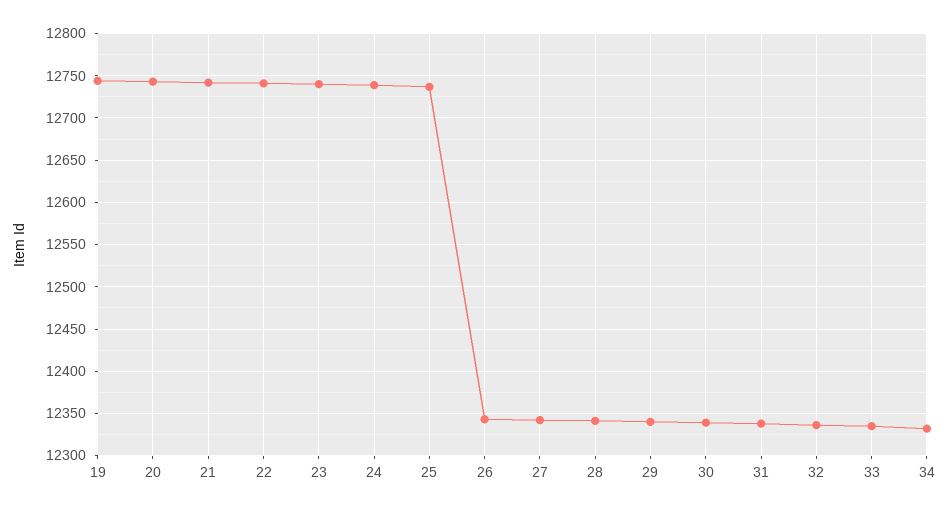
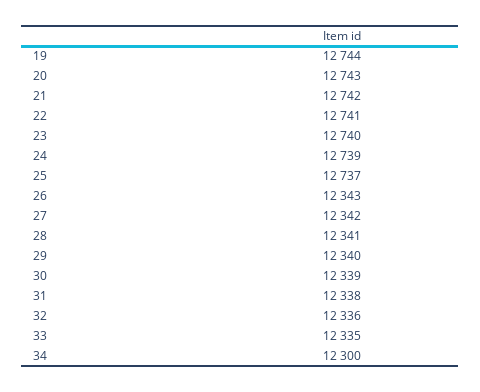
  {
    "19": 12744,
    "20": 12743,
    "21": 12742,
    "22": 12741,
    "23": 12740,
    "24": 12739,
    "25": 12737,
    "26": 12343,
    "27": 12342,
    "28": 12341,
    "29": 12340,
    "30": 12339,
    "31": 12338,
    "32": 12336,
    "33": 12335,
-   "34": 12330
+   "34": 12300
  }

